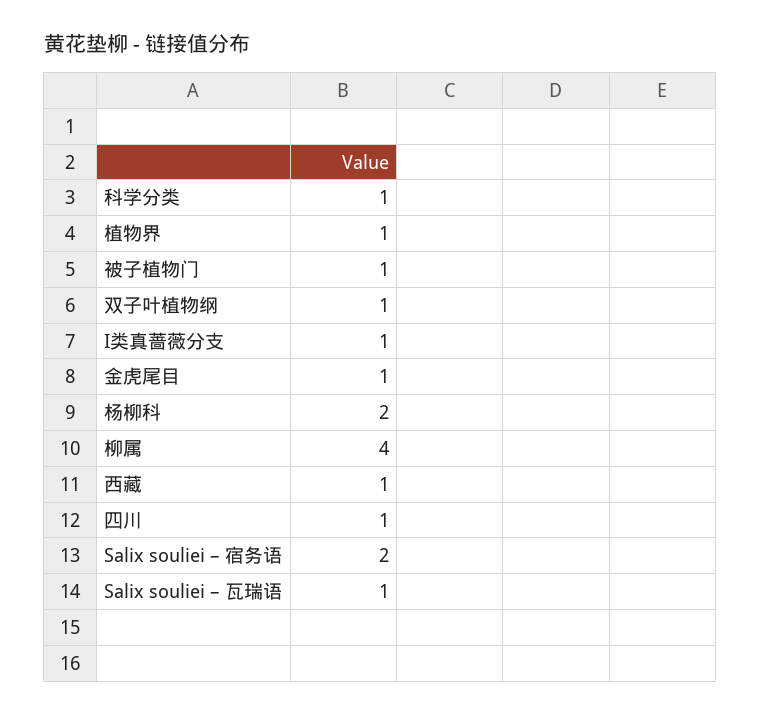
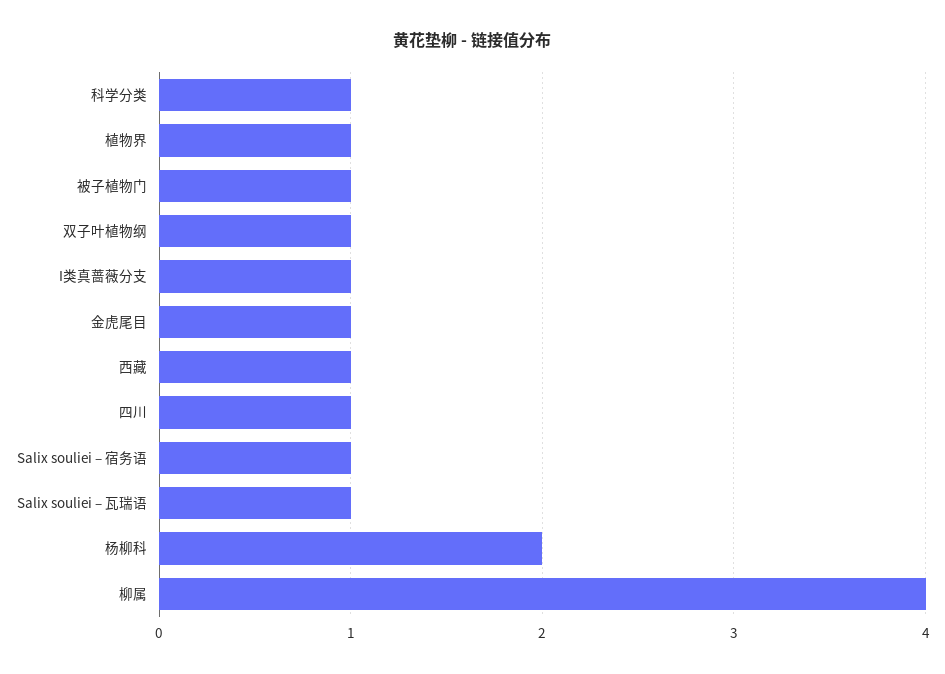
  {
    "科学分类": 1,
    "植物界": 1,
    "被子植物门": 1,
    "双子叶植物纲": 1,
    "I类真蔷薇分支": 1,
    "金虎尾目": 1,
    "杨柳科": 2,
    "柳属": 4,
    "西藏": 1,
    "四川": 1,
-   "Salix souliei – 宿务语": 2,
+   "Salix souliei – 宿务语": 1,
    "Salix souliei – 瓦瑞语": 1
  }

